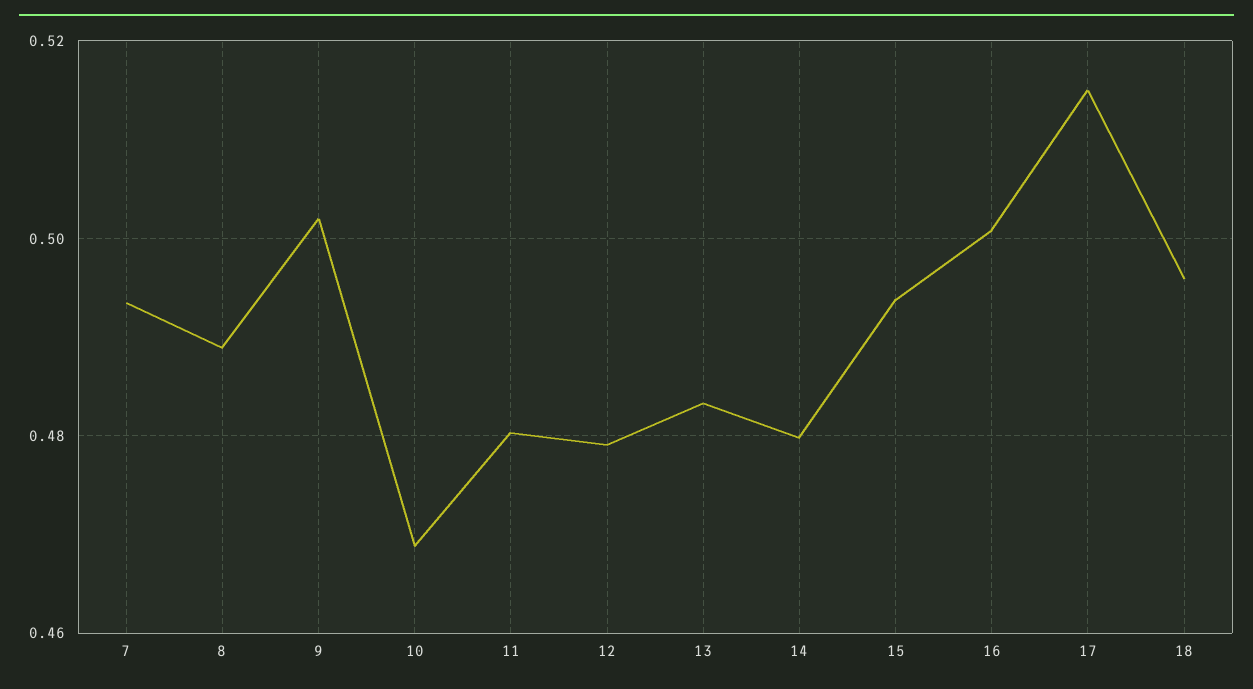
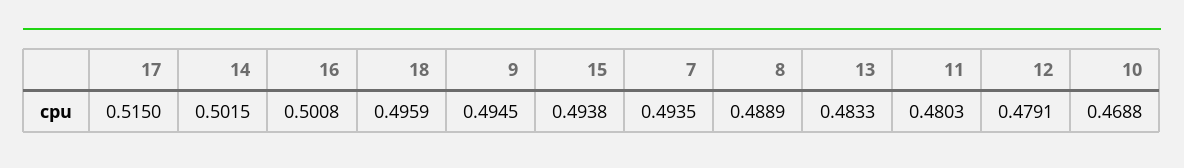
  {
    "7": 0.4935,
    "8": 0.4889,
-   "9": 0.502,
+   "9": 0.4945,
    "10": 0.4688,
    "11": 0.4803,
    "12": 0.4791,
    "13": 0.4833,
-   "14": 0.48,
+   "14": 0.5015,
    "15": 0.4938,
    "16": 0.5008,
    "17": 0.515,
    "18": 0.4959
  }

